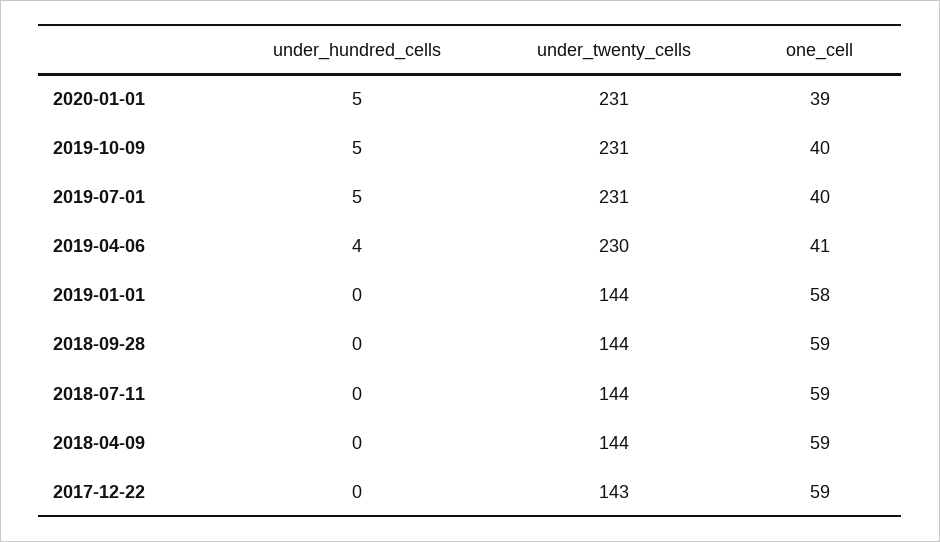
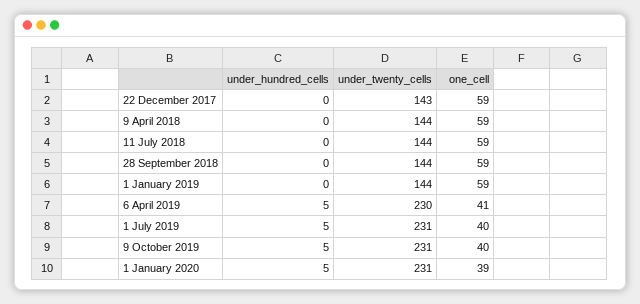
  {
    "under_hundred_cells": {
      "2020-01-01": 5,
      "2019-10-09": 5,
      "2019-07-01": 5,
-     "2019-04-06": 4,
+     "2019-04-06": 5,
      "2019-01-01": 0,
      "2018-09-28": 0,
      "2018-07-11": 0,
      "2018-04-09": 0,
      "2017-12-22": 0
    },
    "under_twenty_cells": {
      "2020-01-01": 231,
      "2019-10-09": 231,
      "2019-07-01": 231,
      "2019-04-06": 230,
      "2019-01-01": 144,
      "2018-09-28": 144,
      "2018-07-11": 144,
      "2018-04-09": 144,
      "2017-12-22": 143
    },
    "one_cell": {
      "2020-01-01": 39,
      "2019-10-09": 40,
      "2019-07-01": 40,
      "2019-04-06": 41,
-     "2019-01-01": 58,
+     "2019-01-01": 59,
      "2018-09-28": 59,
      "2018-07-11": 59,
      "2018-04-09": 59,
      "2017-12-22": 59
    }
  }

